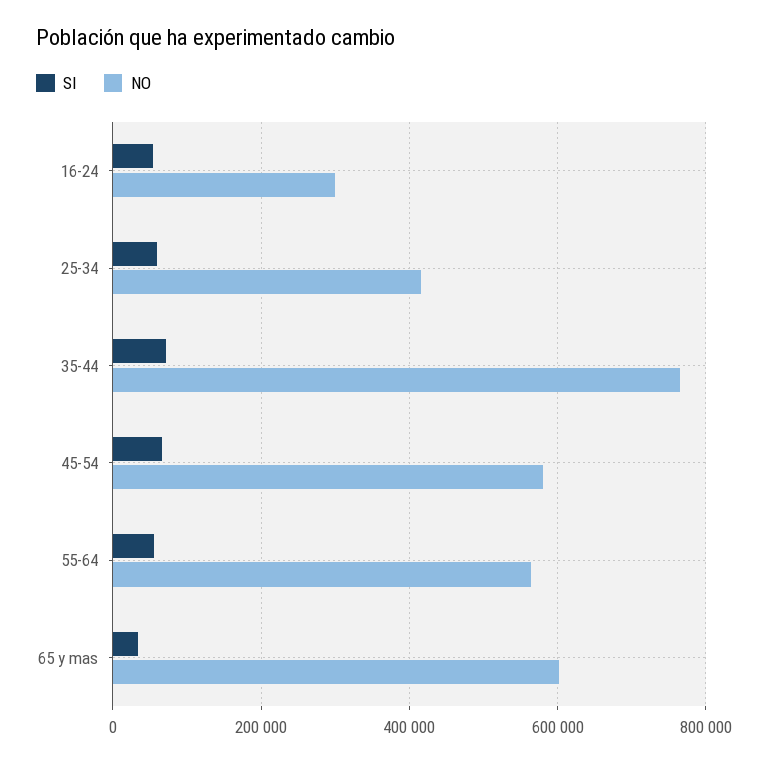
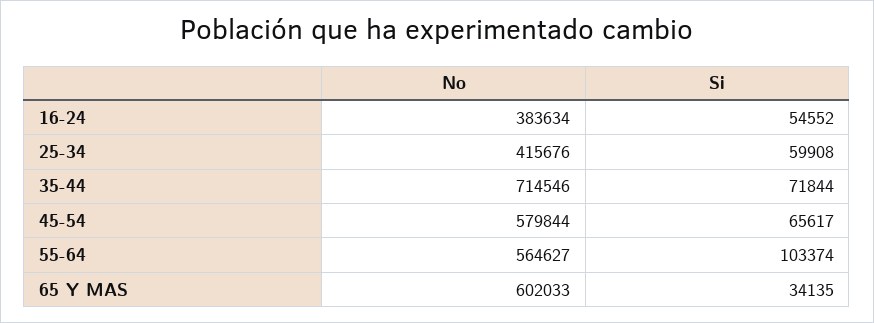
  {
    "SI": {
      "16-24": 54552,
      "25-34": 59908,
      "35-44": 71844,
      "45-54": 65617,
-     "55-64": 60000,
+     "55-64": 103374,
      "65 y mas": 34135
    },
    "NO": {
-     "16-24": 300000,
+     "16-24": 383634,
      "25-34": 415676,
-     "35-44": 760000,
+     "35-44": 714546,
      "45-54": 579844,
      "55-64": 564627,
      "65 y mas": 602033
    }
  }

